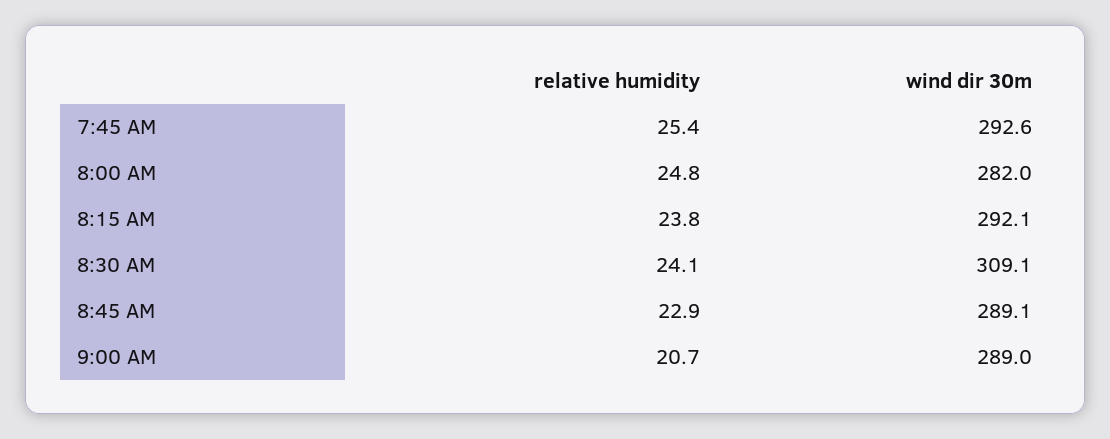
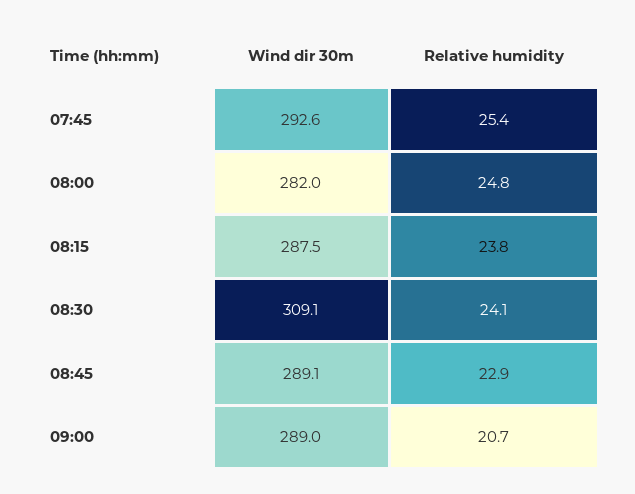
  {
    "relative humidity": {
      "7:45 AM": 25.4,
      "8:00 AM": 24.8,
      "8:15 AM": 23.8,
      "8:30 AM": 24.1,
      "8:45 AM": 22.9,
      "9:00 AM": 20.7
    },
    "wind dir 30m": {
      "7:45 AM": 292.6,
      "8:00 AM": 282,
-     "8:15 AM": 292.1,
+     "8:15 AM": 287.5,
      "8:30 AM": 309.1,
      "8:45 AM": 289.1,
      "9:00 AM": 289
    }
  }

